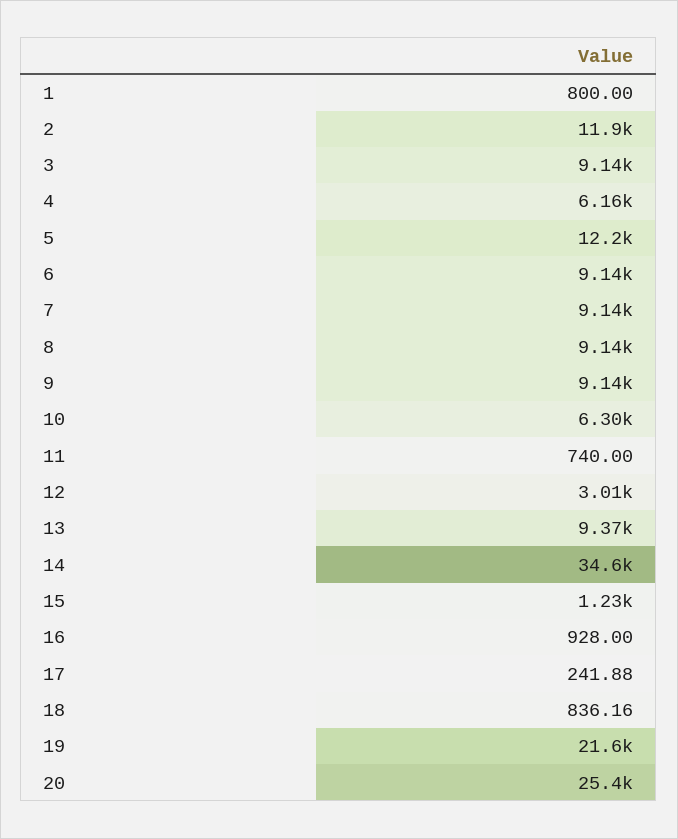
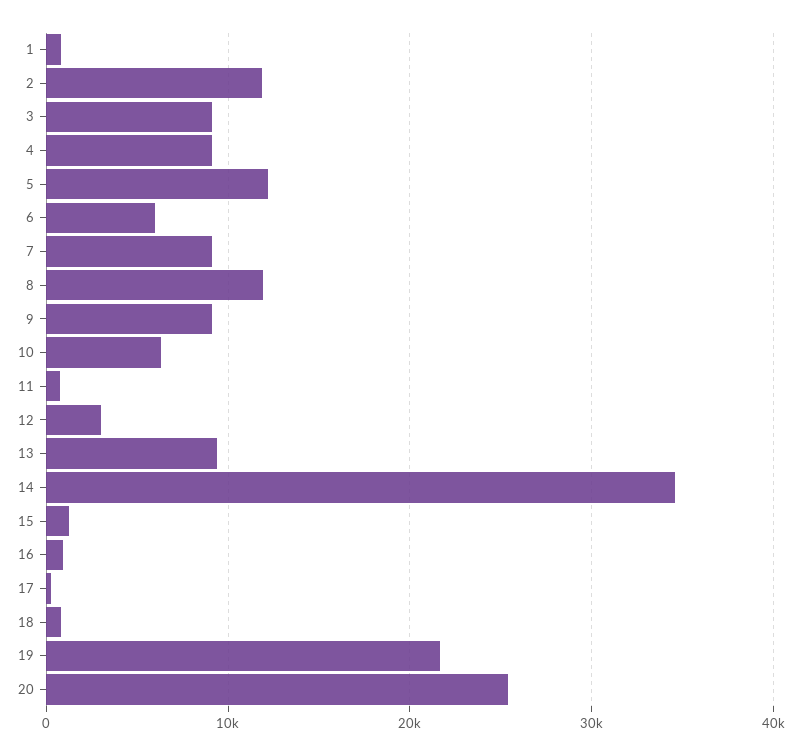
  {
    "1": 800,
    "2": 11900,
    "3": 9140,
-   "4": 6160,
+   "4": 9000,
    "5": 12200,
-   "6": 9140,
+   "6": 6000,
    "7": 9140,
-   "8": 9140,
+   "8": 12000,
    "9": 9140,
    "10": 6300,
    "11": 740,
    "12": 3010,
    "13": 9370,
    "14": 34600,
    "15": 1230,
    "16": 928,
    "17": 241.88,
    "18": 836.16,
    "19": 21600,
    "20": 25400
  }

